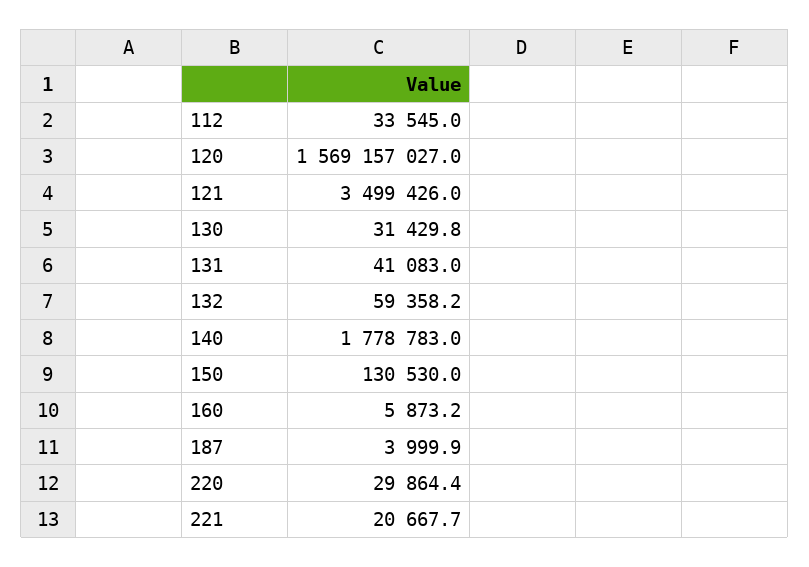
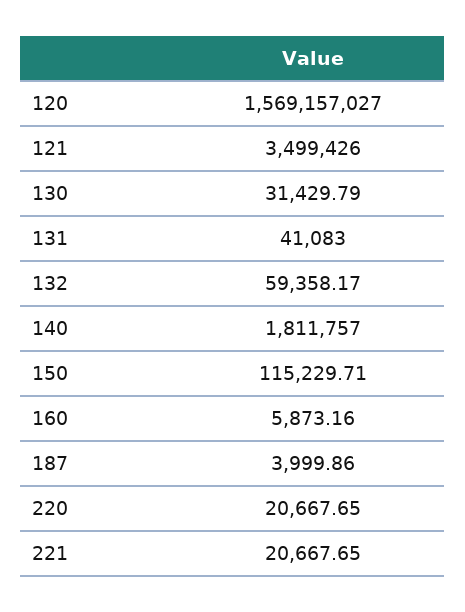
  {
-   "112": 33545,
    "120": 1569157027,
    "121": 3499426,
    "130": 31429.79,
    "131": 41083,
    "132": 59358.17,
-   "140": 1778783,
+   "140": 1811757,
-   "150": 130530,
+   "150": 115229.71,
    "160": 5873.16,
    "187": 3999.86,
-   "220": 29864.4,
+   "220": 20667.65,
    "221": 20667.65
  }

